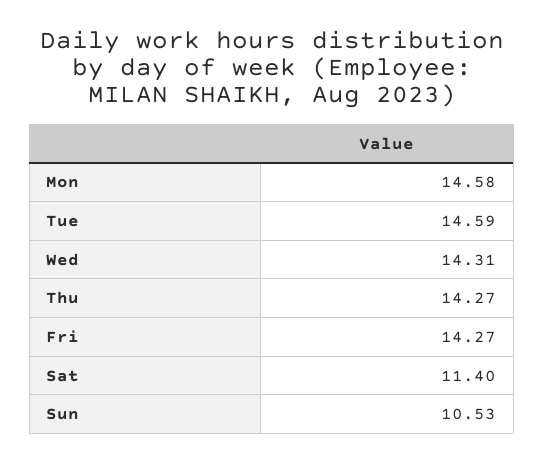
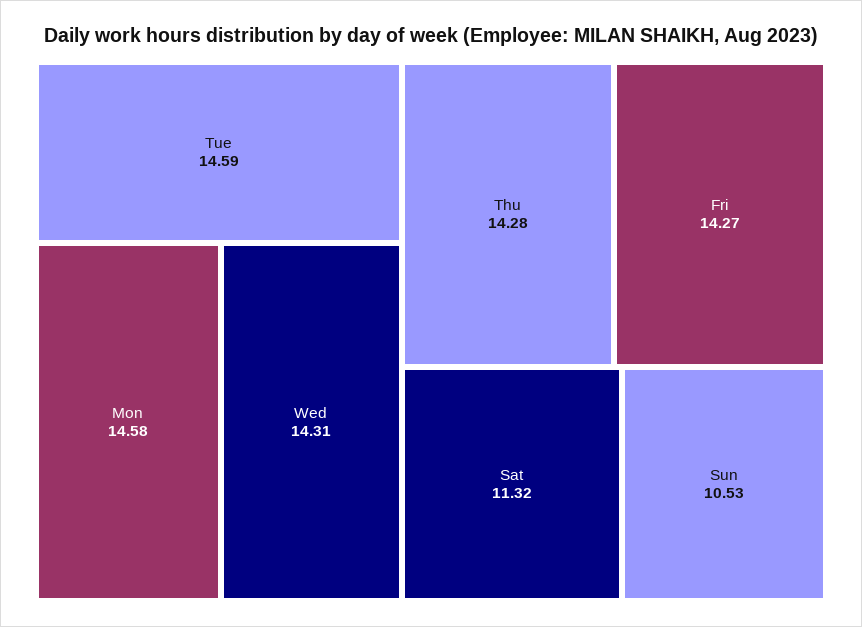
  {
    "Mon": 14.58,
    "Tue": 14.59,
    "Wed": 14.31,
-   "Thu": 14.27,
+   "Thu": 14.28,
    "Fri": 14.27,
-   "Sat": 11.4,
+   "Sat": 11.32,
    "Sun": 10.53
  }

